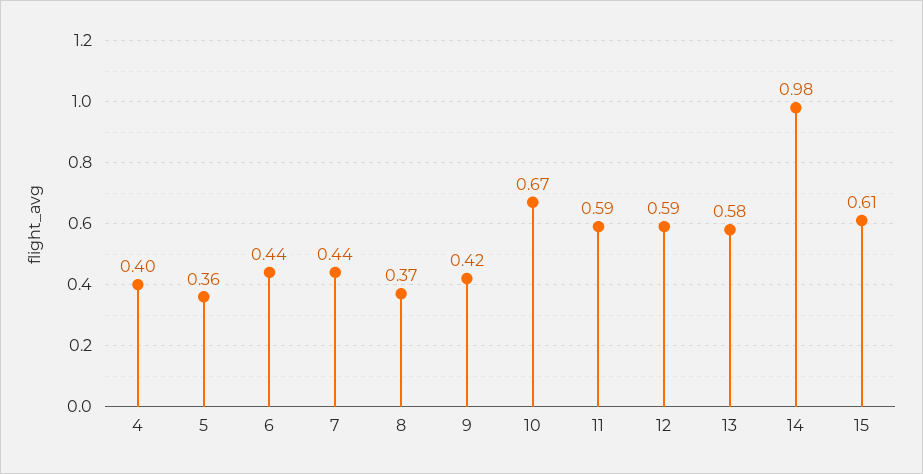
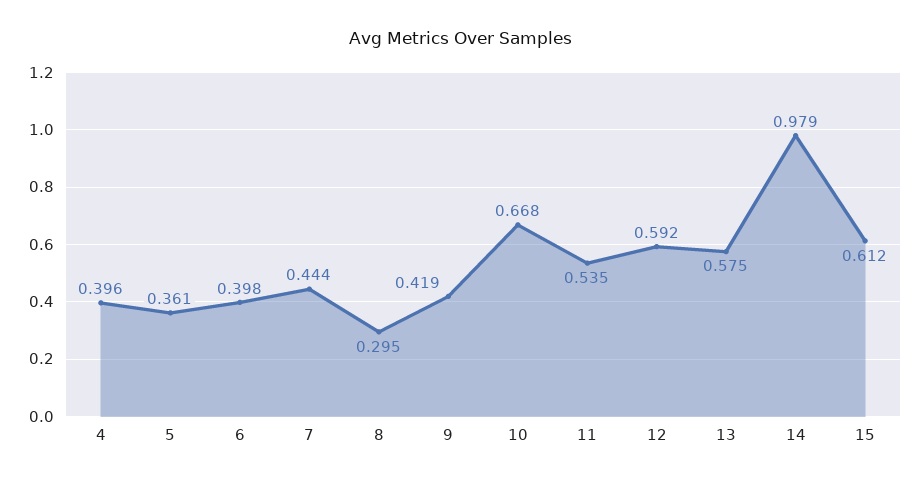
  {
    "4": 0.396,
    "5": 0.361,
-   "6": 0.44,
+   "6": 0.398,
    "7": 0.444,
-   "8": 0.37,
+   "8": 0.295,
    "9": 0.419,
    "10": 0.668,
-   "11": 0.59,
+   "11": 0.535,
    "12": 0.592,
    "13": 0.575,
    "14": 0.979,
    "15": 0.612
  }

